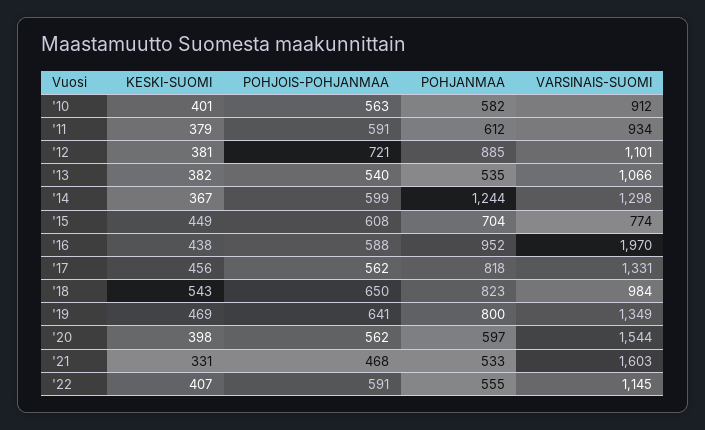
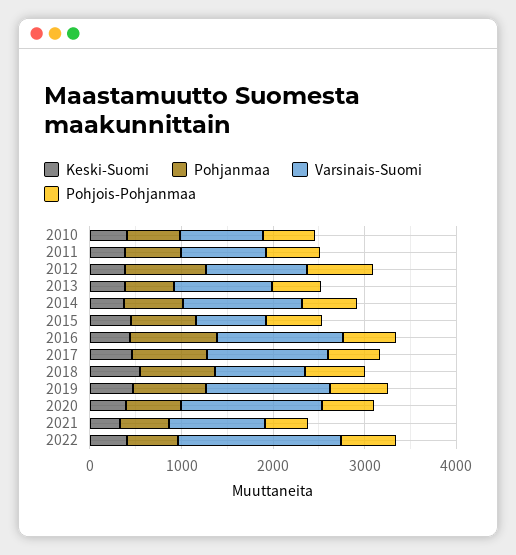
  {
    "KESKI-SUOMI": {
      "'10": 401,
      "'11": 379,
      "'12": 381,
      "'13": 382,
      "'14": 367,
      "'15": 449,
      "'16": 438,
      "'17": 456,
      "'18": 543,
      "'19": 469,
      "'20": 398,
      "'21": 331,
      "'22": 407
    },
    "POHJOIS-POHJANMAA": {
      "'10": 563,
      "'11": 591,
      "'12": 721,
      "'13": 540,
      "'14": 599,
      "'15": 608,
      "'16": 588,
      "'17": 562,
      "'18": 650,
      "'19": 641,
      "'20": 562,
      "'21": 468,
      "'22": 591
    },
    "POHJANMAA": {
      "'10": 582,
      "'11": 612,
      "'12": 885,
      "'13": 535,
-     "'14": 1244,
+     "'14": 600,
      "'15": 704,
      "'16": 952,
      "'17": 818,
      "'18": 823,
      "'19": 800,
      "'20": 597,
      "'21": 533,
      "'22": 555
    },
    "VARSINAIS-SUOMI": {
      "'10": 912,
      "'11": 934,
      "'12": 1101,
      "'13": 1066,
      "'14": 1298,
      "'15": 774,
-     "'16": 1970,
+     "'16": 1400,
      "'17": 1331,
      "'18": 984,
      "'19": 1349,
      "'20": 1544,
-     "'21": 1603,
+     "'21": 1000,
-     "'22": 1145
+     "'22": 1800
    }
  }

